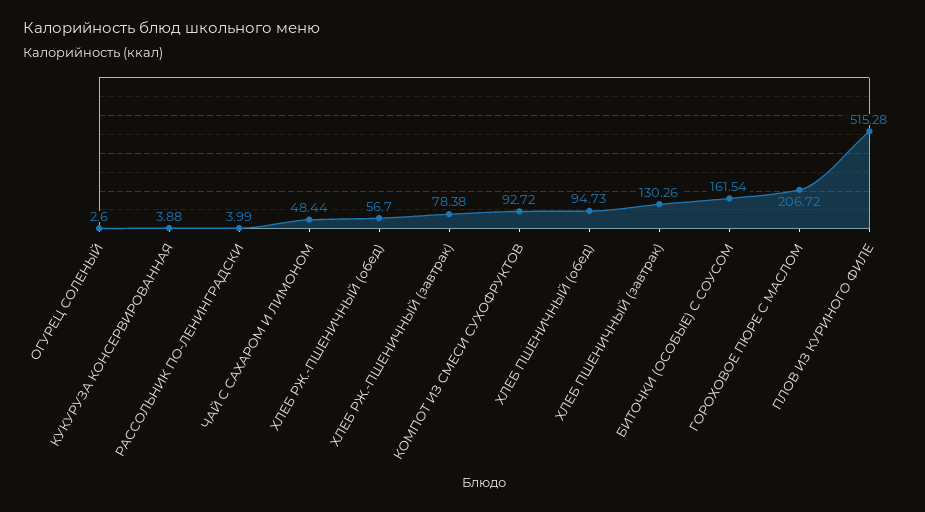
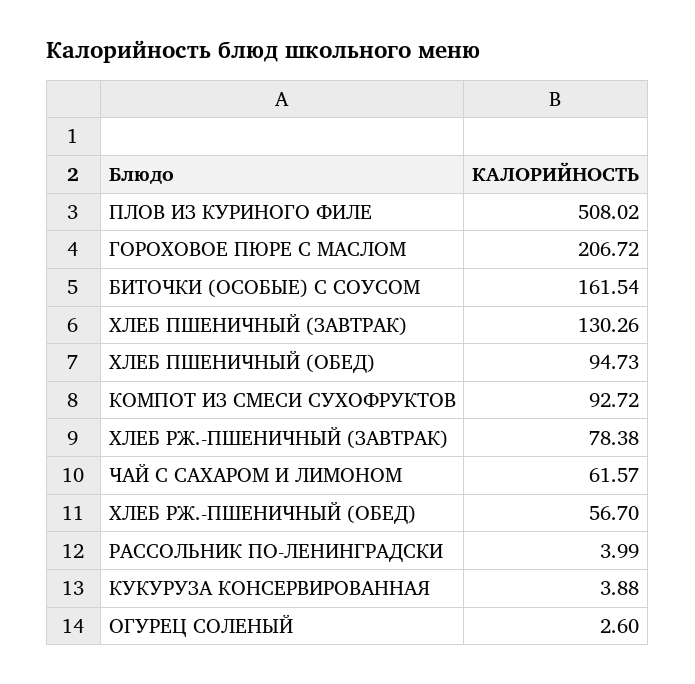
  {
    "ОГУРЕЦ СОЛЕНЫЙ": 2.6,
    "КУКУРУЗА КОНСЕРВИРОВАННАЯ": 3.88,
    "РАССОЛЬНИК ПО-ЛЕНИНГРАДСКИ": 3.99,
-   "ЧАЙ С САХАРОМ И ЛИМОНОМ": 48.44,
+   "ЧАЙ С САХАРОМ И ЛИМОНОМ": 61.57,
    "ХЛЕБ РЖ.-ПШЕНИЧНЫЙ (обед)": 56.7,
    "ХЛЕБ РЖ.-ПШЕНИЧНЫЙ (завтрак)": 78.38,
    "КОМПОТ ИЗ СМЕСИ СУХОФРУКТОВ": 92.72,
    "ХЛЕБ ПШЕНИЧНЫЙ (обед)": 94.73,
    "ХЛЕБ ПШЕНИЧНЫЙ (завтрак)": 130.26,
    "БИТОЧКИ (ОСОБЫЕ) С СОУСОМ": 161.54,
    "ГОРОХОВОЕ ПЮРЕ С МАСЛОМ": 206.72,
-   "ПЛОВ ИЗ КУРИНОГО ФИЛЕ": 515.28
+   "ПЛОВ ИЗ КУРИНОГО ФИЛЕ": 508.02
  }

